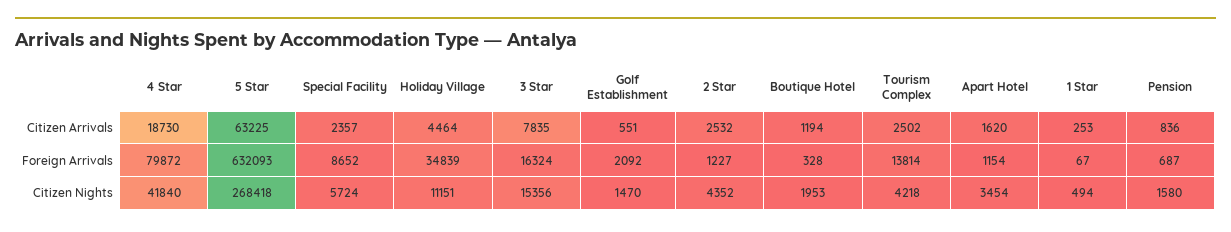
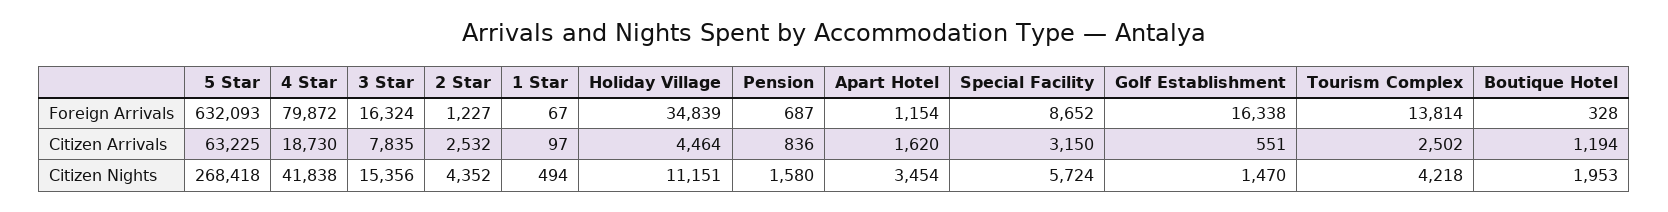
  {
    "4 Star": {
      "Citizen Arrivals": 18730,
      "Foreign Arrivals": 79872,
-     "Citizen Nights": 41840
+     "Citizen Nights": 41838
    },
    "5 Star": {
      "Citizen Arrivals": 63225,
      "Foreign Arrivals": 632093,
      "Citizen Nights": 268418
    },
    "Special Facility": {
-     "Citizen Arrivals": 2357,
+     "Citizen Arrivals": 3150,
      "Foreign Arrivals": 8652,
      "Citizen Nights": 5724
    },
    "Holiday Village": {
      "Citizen Arrivals": 4464,
      "Foreign Arrivals": 34839,
      "Citizen Nights": 11151
    },
    "3 Star": {
      "Citizen Arrivals": 7835,
      "Foreign Arrivals": 16324,
      "Citizen Nights": 15356
    },
    "Golf Establishment": {
      "Citizen Arrivals": 551,
-     "Foreign Arrivals": 2092,
+     "Foreign Arrivals": 16338,
      "Citizen Nights": 1470
    },
    "2 Star": {
      "Citizen Arrivals": 2532,
      "Foreign Arrivals": 1227,
      "Citizen Nights": 4352
    },
    "Boutique Hotel": {
      "Citizen Arrivals": 1194,
      "Foreign Arrivals": 328,
      "Citizen Nights": 1953
    },
    "Tourism Complex": {
      "Citizen Arrivals": 2502,
      "Foreign Arrivals": 13814,
      "Citizen Nights": 4218
    },
    "Apart Hotel": {
      "Citizen Arrivals": 1620,
      "Foreign Arrivals": 1154,
      "Citizen Nights": 3454
    },
    "1 Star": {
-     "Citizen Arrivals": 253,
+     "Citizen Arrivals": 97,
      "Foreign Arrivals": 67,
      "Citizen Nights": 494
    },
    "Pension": {
      "Citizen Arrivals": 836,
      "Foreign Arrivals": 687,
      "Citizen Nights": 1580
    }
  }

